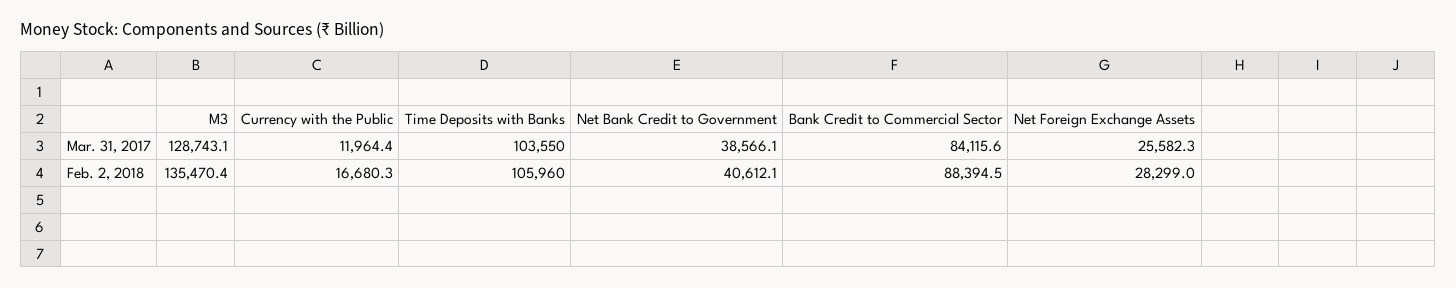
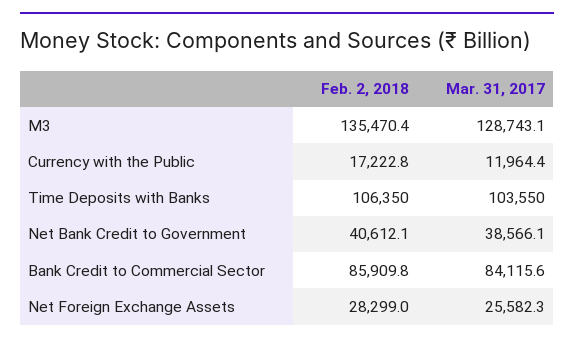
  {
    "M3": {
      "Mar. 31, 2017": 128743.1,
      "Feb. 2, 2018": 135470.4
    },
    "Currency with the Public": {
      "Mar. 31, 2017": 11964.4,
-     "Feb. 2, 2018": 16680.3
+     "Feb. 2, 2018": 17222.8
    },
    "Time Deposits with Banks": {
      "Mar. 31, 2017": 103550,
-     "Feb. 2, 2018": 105960
+     "Feb. 2, 2018": 106350
    },
    "Net Bank Credit to Government": {
      "Mar. 31, 2017": 38566.1,
      "Feb. 2, 2018": 40612.1
    },
    "Bank Credit to Commercial Sector": {
      "Mar. 31, 2017": 84115.6,
-     "Feb. 2, 2018": 88394.5
+     "Feb. 2, 2018": 85909.8
    },
    "Net Foreign Exchange Assets": {
      "Mar. 31, 2017": 25582.3,
      "Feb. 2, 2018": 28299
    }
  }

